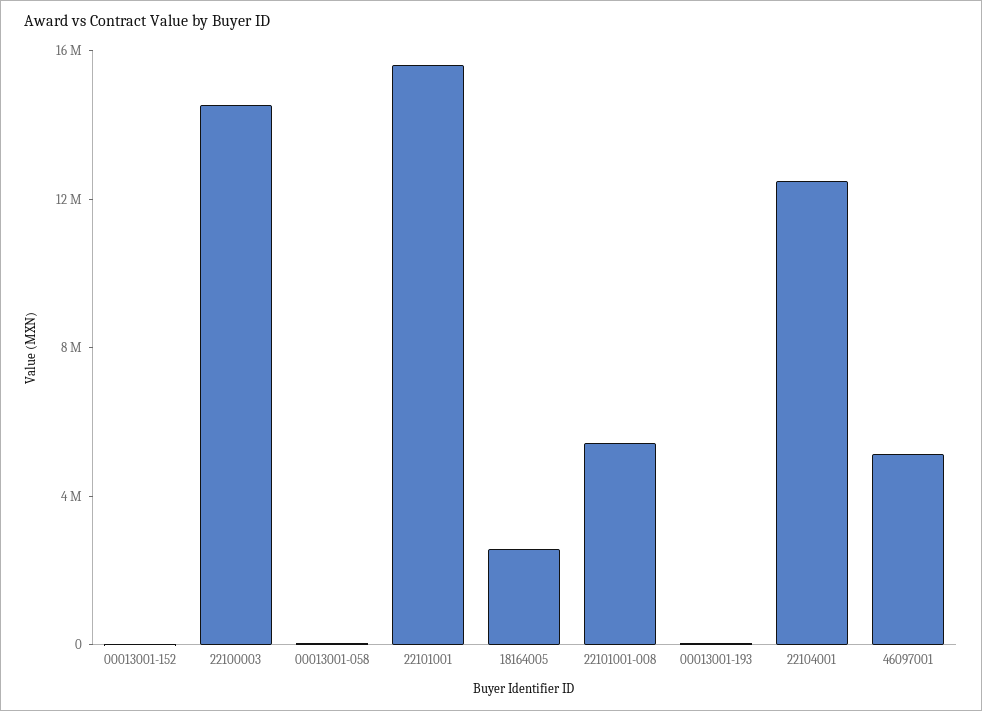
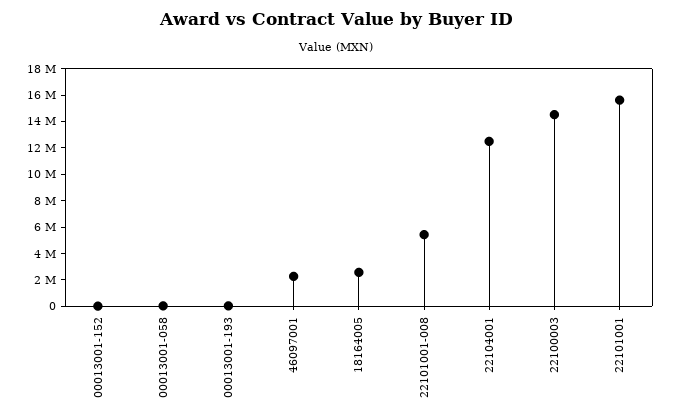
  {
    "00013001-152": 0,
    "22100003": 15000000,
    "00013001-058": 0,
    "22101001": 16000000,
    "18164005": 3000000,
    "22101001-008": 5000000,
    "00013001-193": 0,
    "22104001": 12000000,
-   "46097001": 5000000
+   "46097001": 2000000
  }

